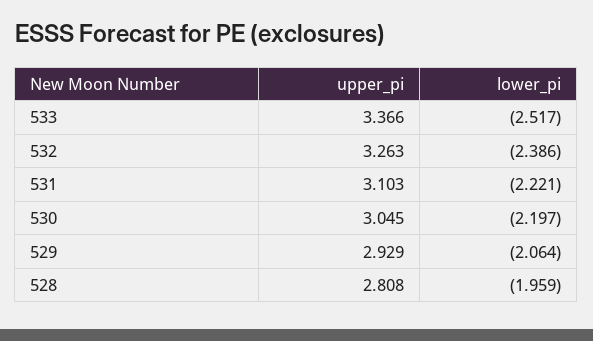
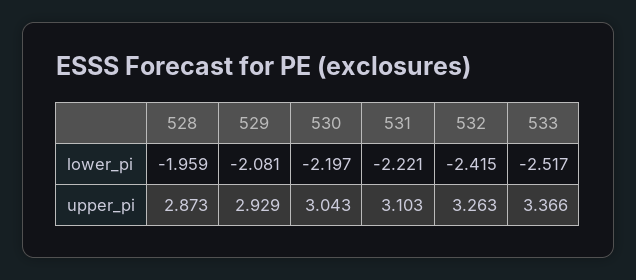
  {
    "upper_pi": {
      "533": 3.366,
      "532": 3.263,
      "531": 3.103,
-     "530": 3.045,
+     "530": 3.043,
      "529": 2.929,
-     "528": 2.808
+     "528": 2.873
    },
    "lower_pi": {
      "533": -2.517,
-     "532": -2.386,
+     "532": -2.415,
      "531": -2.221,
      "530": -2.197,
-     "529": -2.064,
+     "529": -2.081,
      "528": -1.959
    }
  }

